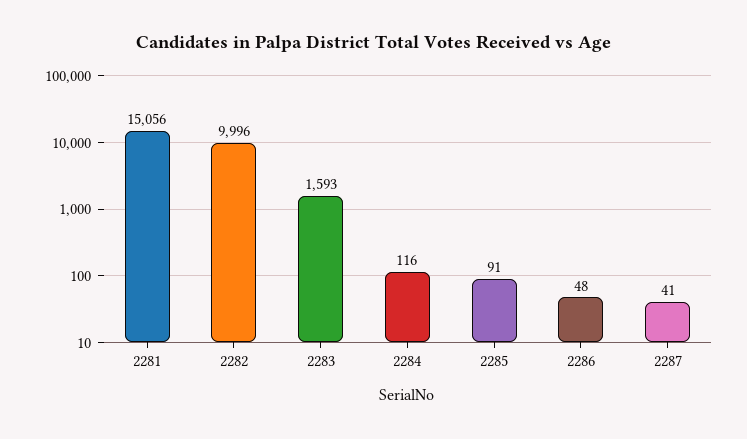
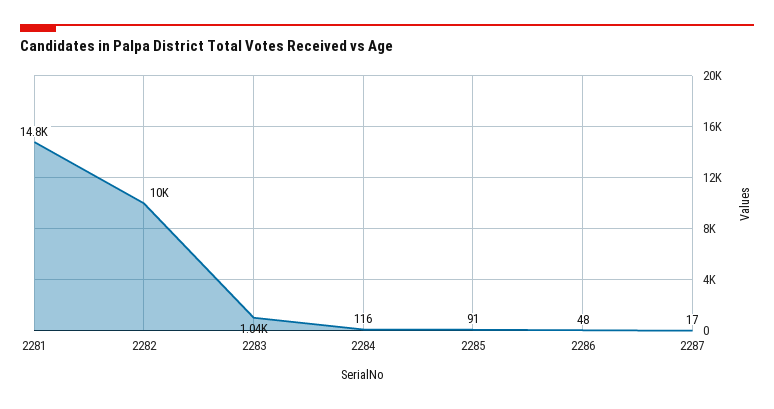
  {
-   "2281": 15056,
+   "2281": 14800,
    "2282": 9996,
-   "2283": 1593,
+   "2283": 1040,
    "2284": 116,
    "2285": 91,
    "2286": 48,
-   "2287": 41
+   "2287": 17
  }

